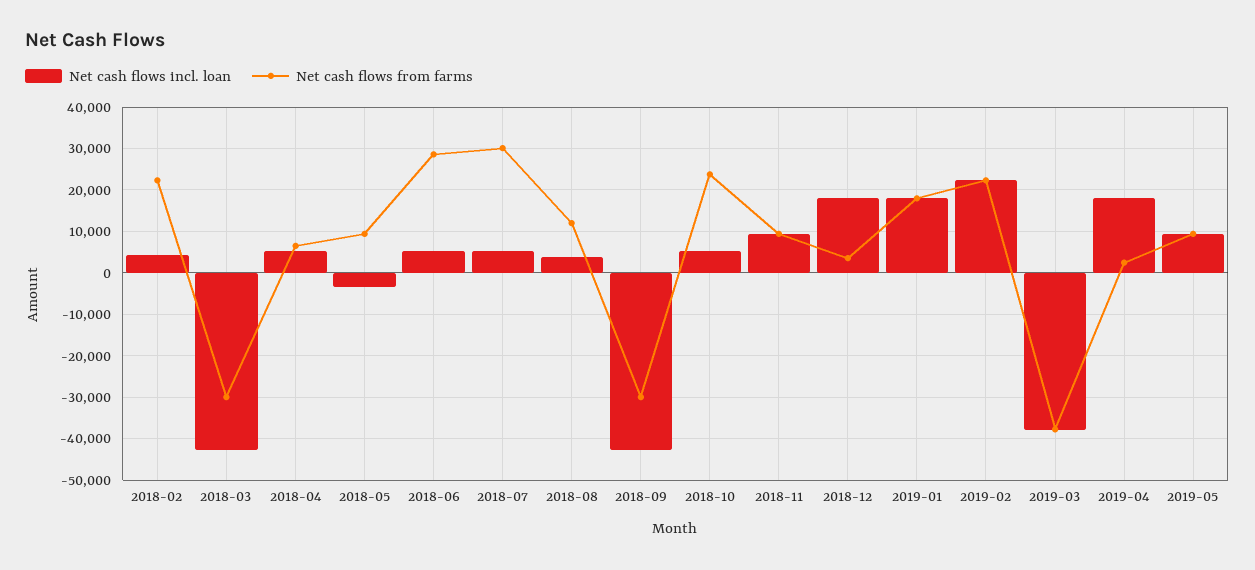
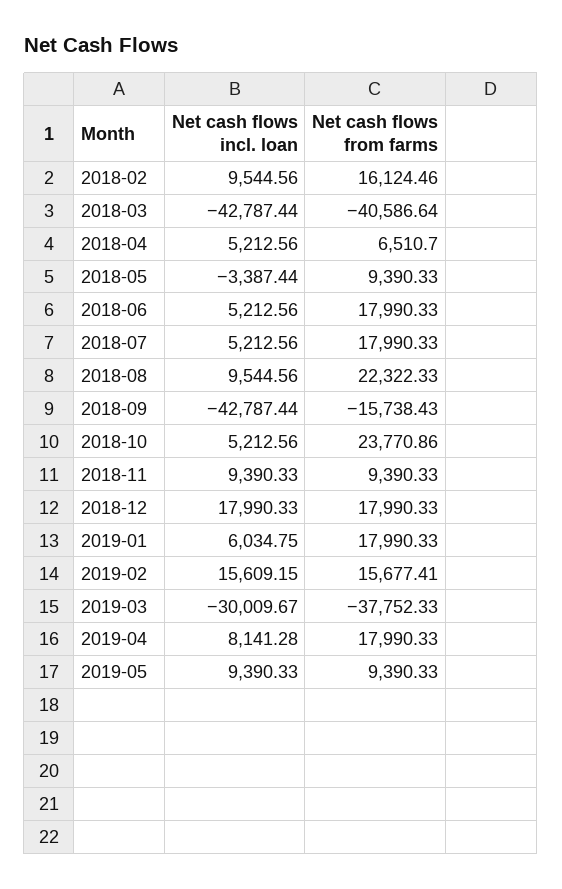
  {
    "Net cash flows incl. loan": {
-     "2018-02": 4000,
+     "2018-02": 9544.56,
      "2018-03": -42787.44,
      "2018-04": 5212.56,
      "2018-05": -3387.44,
      "2018-06": 5212.56,
      "2018-07": 5212.56,
-     "2018-08": 4000,
+     "2018-08": 9544.56,
      "2018-09": -42787.44,
      "2018-10": 5212.56,
      "2018-11": 9390.33,
      "2018-12": 17990.33,
-     "2019-01": 18000,
+     "2019-01": 6034.75,
-     "2019-02": 22000,
+     "2019-02": 15609.15,
-     "2019-03": -38000,
+     "2019-03": -30009.67,
-     "2019-04": 18000,
+     "2019-04": 8141.28,
      "2019-05": 9390.33
    },
    "Net cash flows from farms": {
-     "2018-02": 22000,
+     "2018-02": 16124.46,
-     "2018-03": -30000,
+     "2018-03": -40586.64,
      "2018-04": 6510.7,
      "2018-05": 9390.33,
-     "2018-06": 28000,
+     "2018-06": 17990.33,
-     "2018-07": 30000,
+     "2018-07": 17990.33,
-     "2018-08": 12000,
+     "2018-08": 22322.33,
-     "2018-09": -30000,
+     "2018-09": -15738.43,
      "2018-10": 23770.86,
      "2018-11": 9390.33,
-     "2018-12": 4000,
+     "2018-12": 17990.33,
      "2019-01": 17990.33,
-     "2019-02": 22000,
+     "2019-02": 15677.41,
      "2019-03": -37752.33,
-     "2019-04": 2000,
+     "2019-04": 17990.33,
      "2019-05": 9390.33
    }
  }

